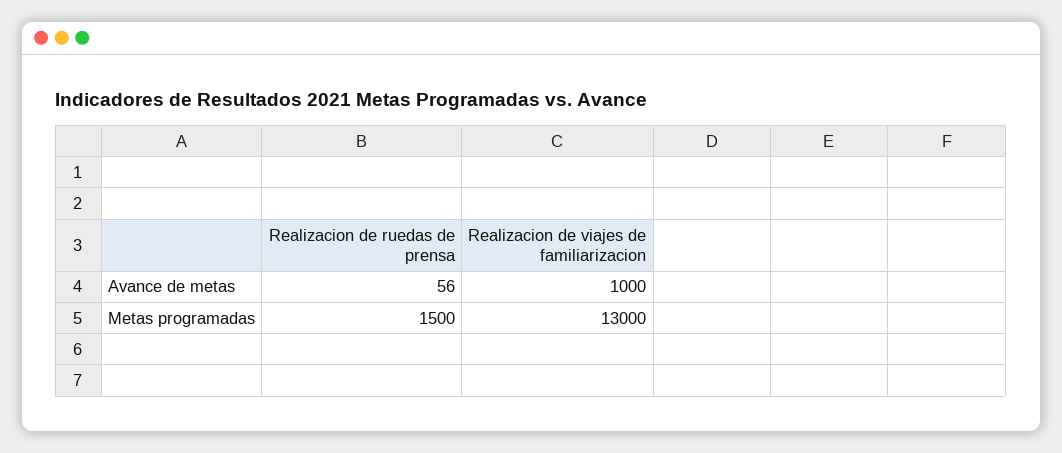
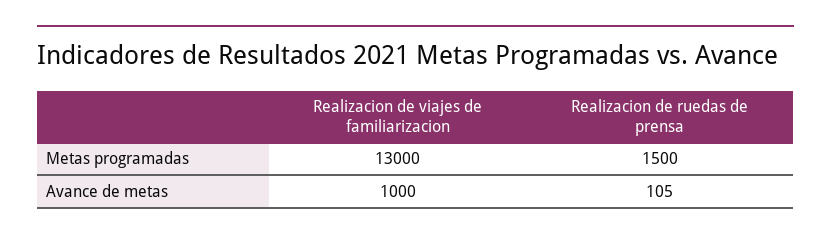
  {
    "Realizacion de ruedas de prensa": {
-     "Avance de metas": 56,
+     "Avance de metas": 105,
      "Metas programadas": 1500
    },
    "Realizacion de viajes de familiarizacion": {
      "Avance de metas": 1000,
      "Metas programadas": 13000
    }
  }

